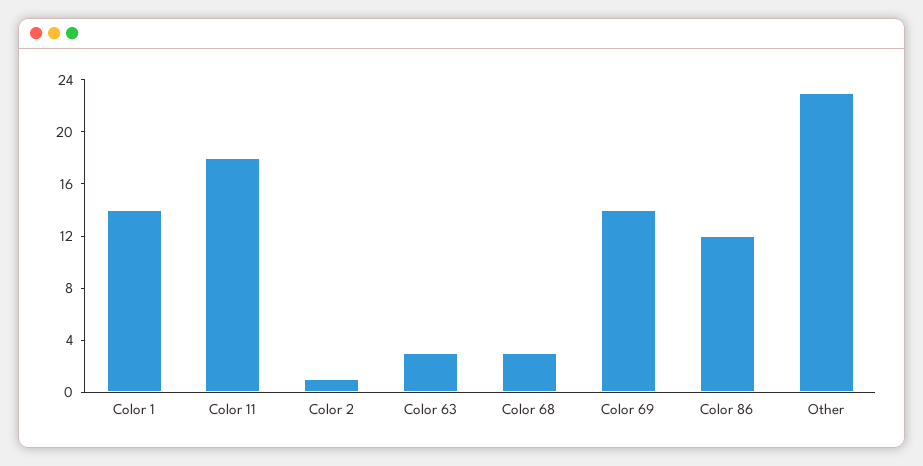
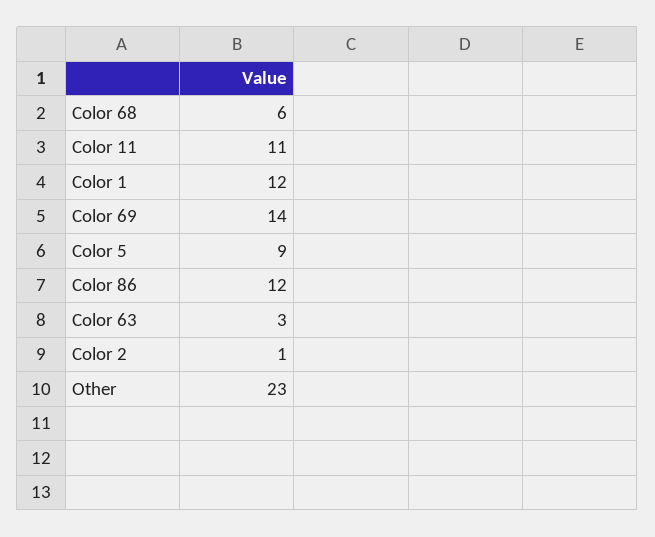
  {
-   "Color 1": 14,
+   "Color 1": 12,
-   "Color 11": 18,
+   "Color 11": 11,
    "Color 2": 1,
    "Color 63": 3,
-   "Color 68": 3,
+   "Color 68": 6,
    "Color 69": 14,
    "Color 86": 12,
-   "Other": 23
+   "Other": 23,
+   "Color 5": 9
  }

